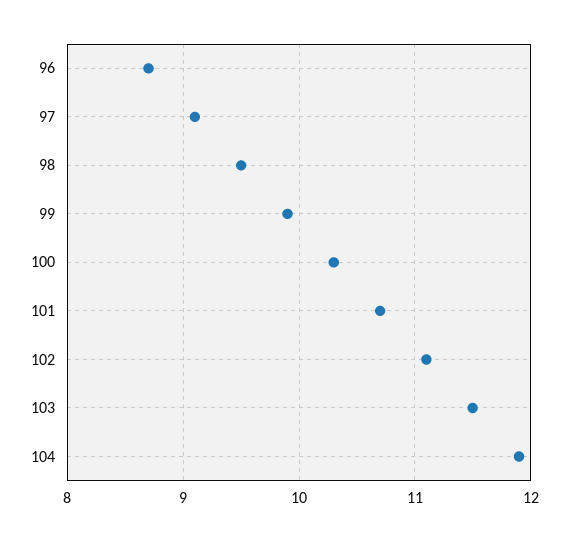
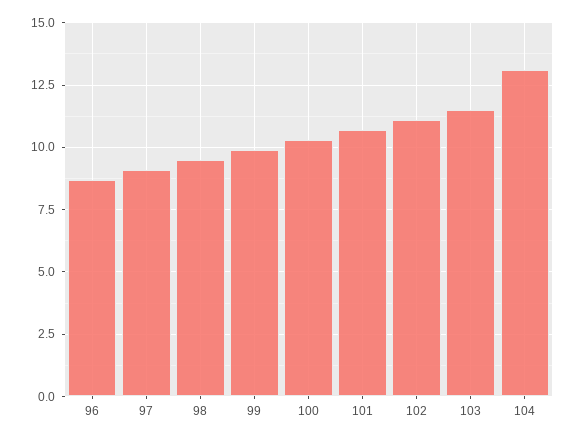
  {
    "96": 8.7,
    "97": 9.1,
    "98": 9.5,
    "99": 9.9,
    "100": 10.3,
    "101": 10.7,
    "102": 11.1,
    "103": 11.5,
-   "104": 11.9
+   "104": 13
  }

